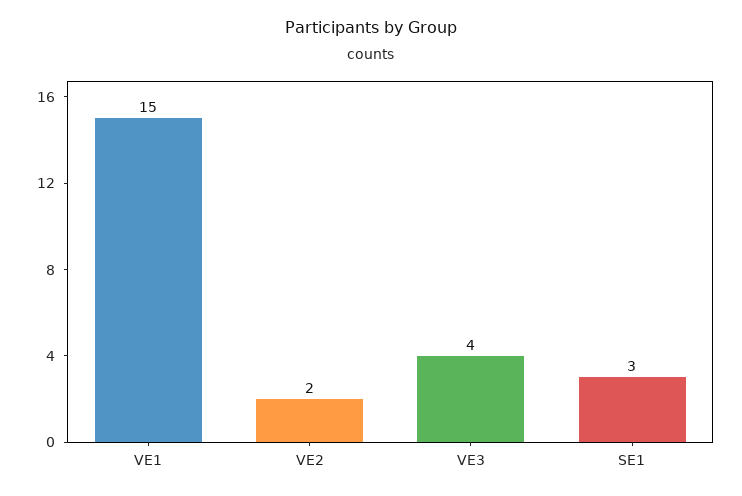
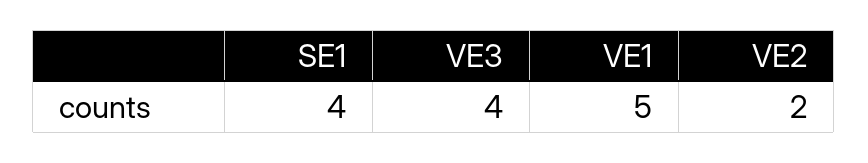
  {
-   "VE1": 15,
+   "VE1": 5,
    "VE2": 2,
    "VE3": 4,
-   "SE1": 3
+   "SE1": 4
  }

